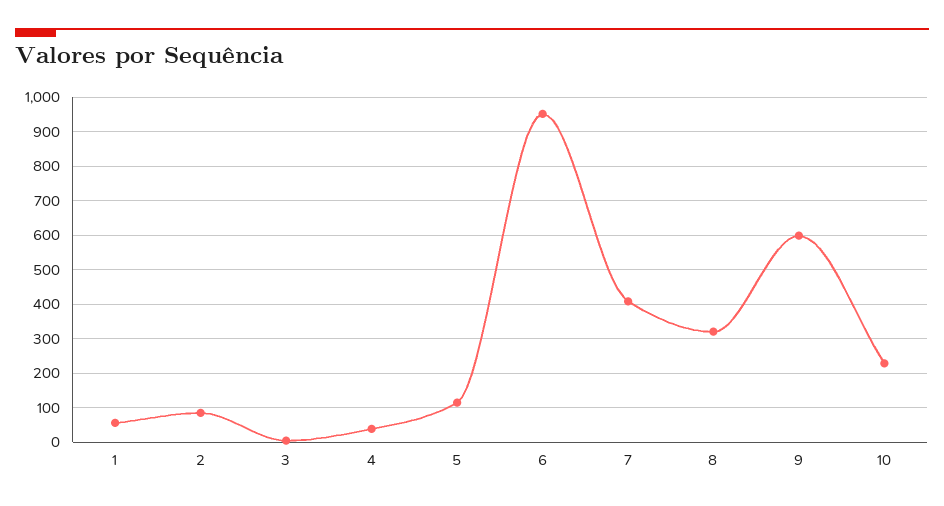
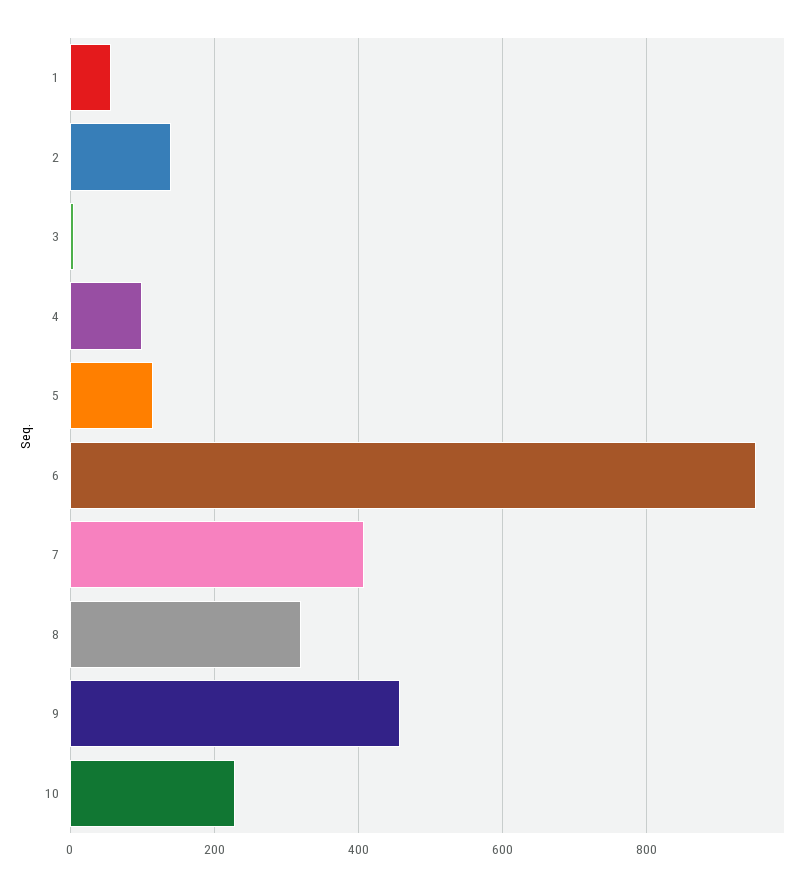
  {
    "1": 60,
-   "2": 80,
+   "2": 140,
    "3": 0,
-   "4": 40,
+   "4": 100,
    "5": 120,
    "6": 960,
    "7": 400,
    "8": 320,
-   "9": 600,
+   "9": 460,
    "10": 220
  }

